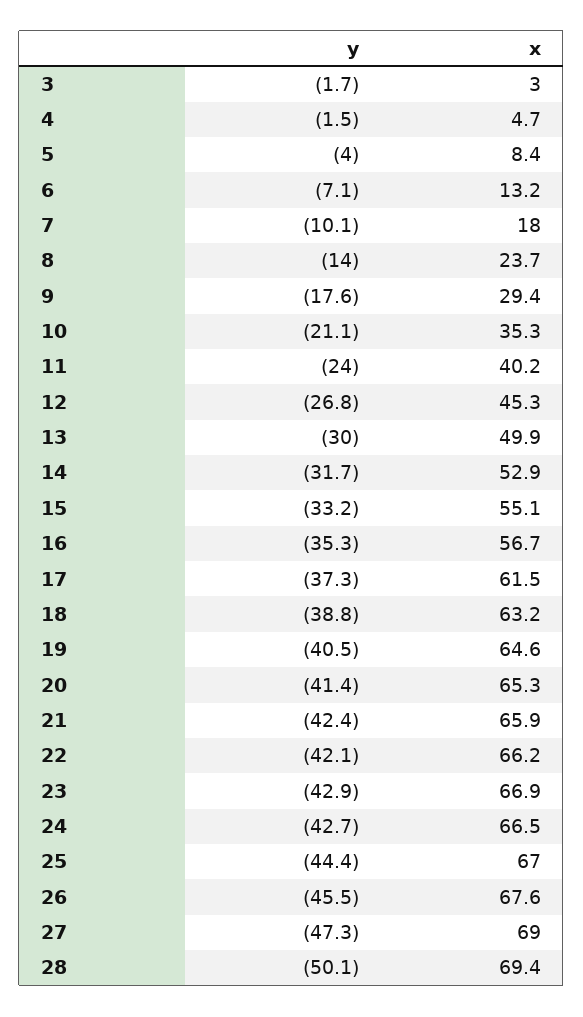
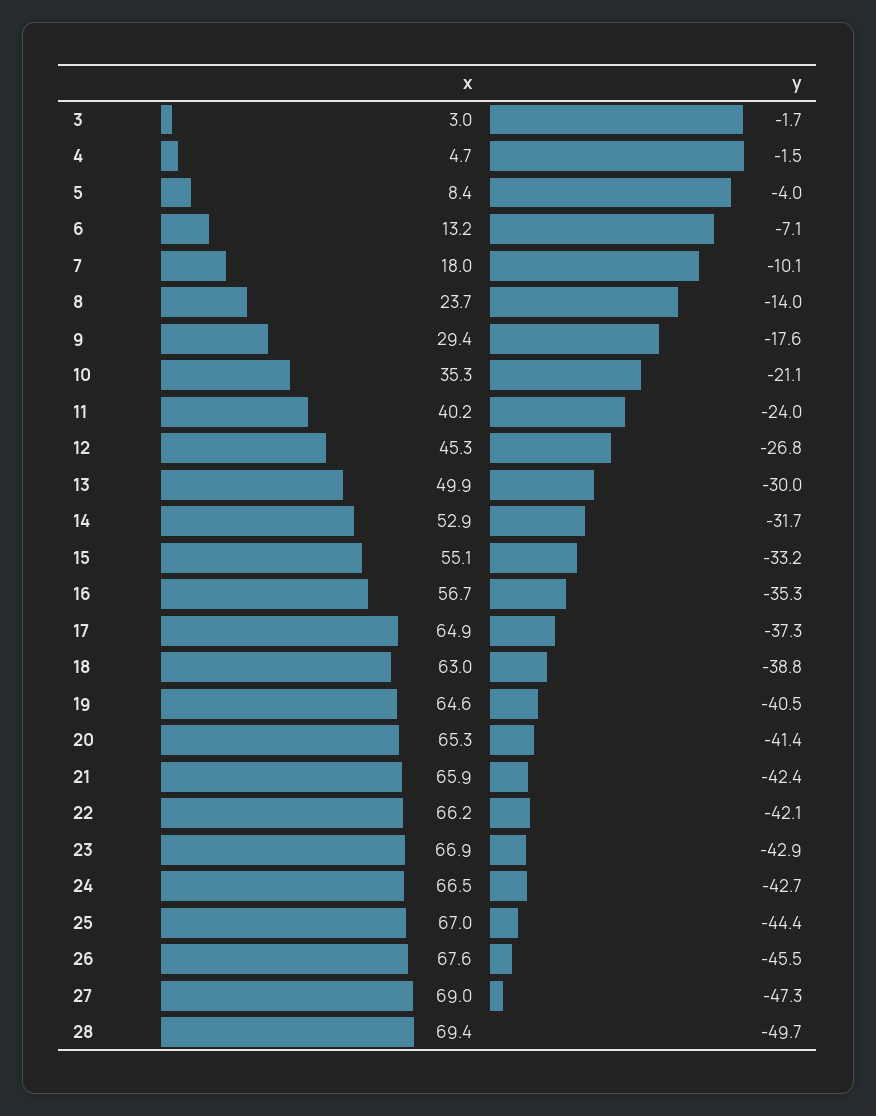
  {
    "y": {
      "3": -1.7,
      "4": -1.5,
      "5": -4,
      "6": -7.1,
      "7": -10.1,
      "8": -14,
      "9": -17.6,
      "10": -21.1,
      "11": -24,
      "12": -26.8,
      "13": -30,
      "14": -31.7,
      "15": -33.2,
      "16": -35.3,
      "17": -37.3,
      "18": -38.8,
      "19": -40.5,
      "20": -41.4,
      "21": -42.4,
      "22": -42.1,
      "23": -42.9,
      "24": -42.7,
      "25": -44.4,
      "26": -45.5,
      "27": -47.3,
-     "28": -50.1
+     "28": -49.7
    },
    "x": {
      "3": 3,
      "4": 4.7,
      "5": 8.4,
      "6": 13.2,
      "7": 18,
      "8": 23.7,
      "9": 29.4,
      "10": 35.3,
      "11": 40.2,
      "12": 45.3,
      "13": 49.9,
      "14": 52.9,
      "15": 55.1,
      "16": 56.7,
-     "17": 61.5,
+     "17": 64.9,
-     "18": 63.2,
+     "18": 63,
      "19": 64.6,
      "20": 65.3,
      "21": 65.9,
      "22": 66.2,
      "23": 66.9,
      "24": 66.5,
      "25": 67,
      "26": 67.6,
      "27": 69,
      "28": 69.4
    }
  }

